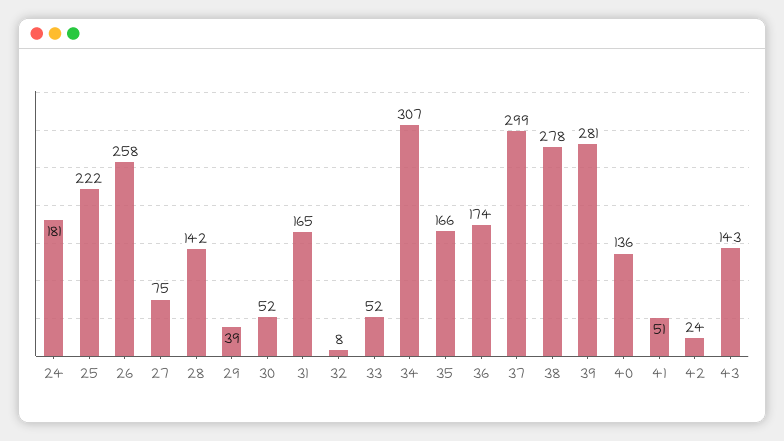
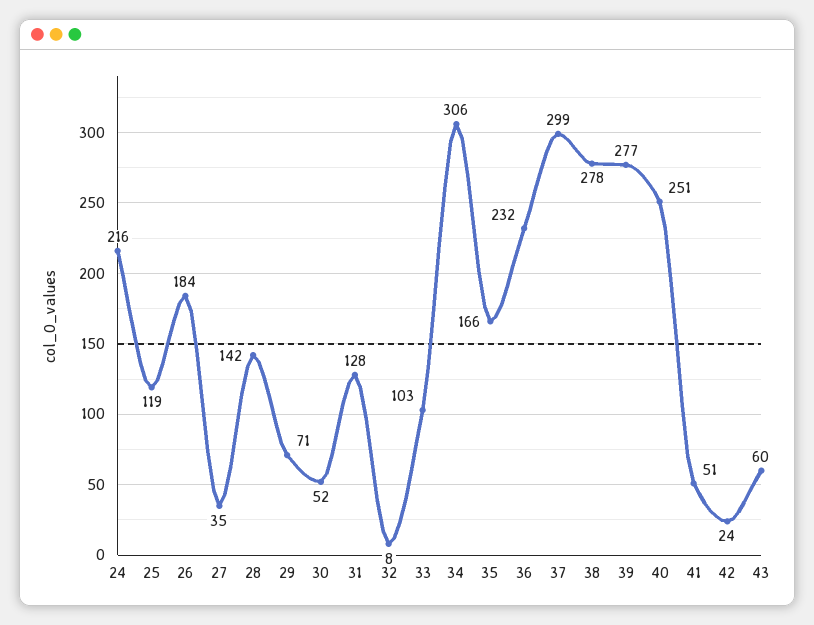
  {
-   "24": 181,
+   "24": 216,
-   "25": 222,
+   "25": 119,
-   "26": 258,
+   "26": 184,
-   "27": 75,
+   "27": 35,
    "28": 142,
-   "29": 39,
+   "29": 71,
    "30": 52,
-   "31": 165,
+   "31": 128,
    "32": 8,
-   "33": 52,
+   "33": 103,
-   "34": 307,
+   "34": 306,
    "35": 166,
-   "36": 174,
+   "36": 232,
    "37": 299,
    "38": 278,
-   "39": 281,
+   "39": 277,
-   "40": 136,
+   "40": 251,
    "41": 51,
    "42": 24,
-   "43": 143
+   "43": 60
  }

